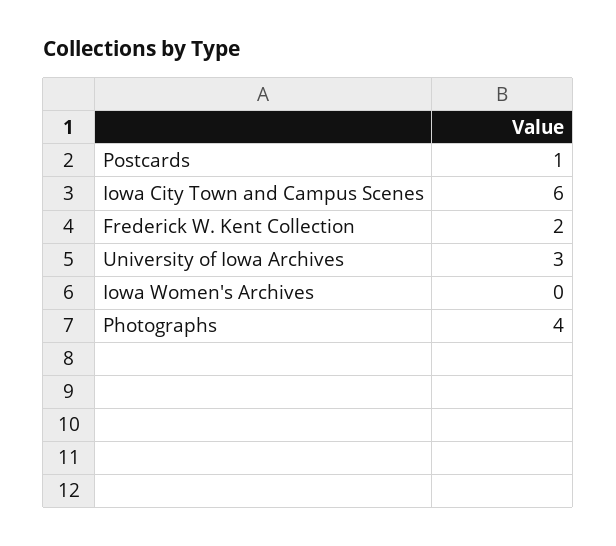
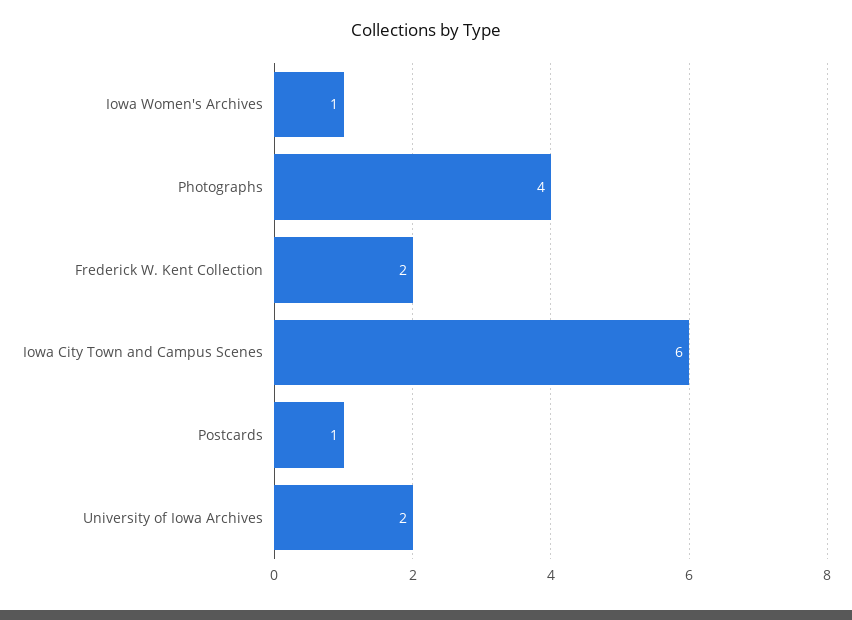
  {
    "Postcards": 1,
    "Iowa City Town and Campus Scenes": 6,
    "Frederick W. Kent Collection": 2,
-   "University of Iowa Archives": 3,
+   "University of Iowa Archives": 2,
-   "Iowa Women's Archives": 0,
+   "Iowa Women's Archives": 1,
    "Photographs": 4
  }

